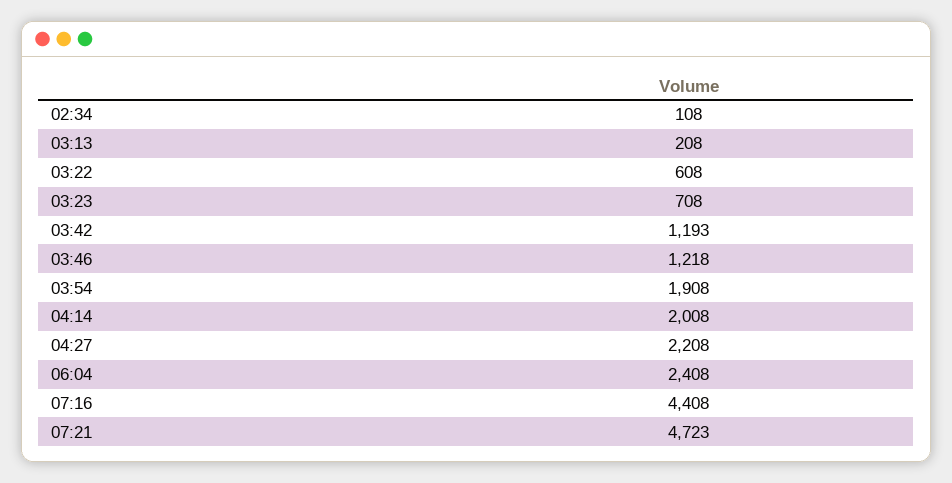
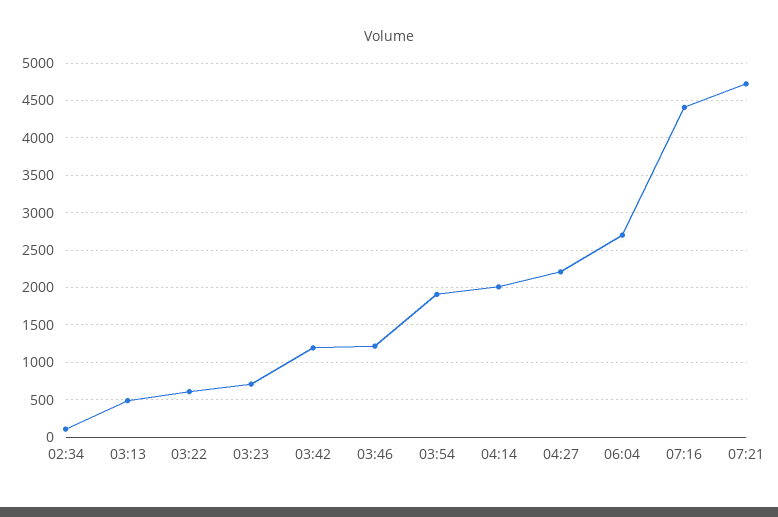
  {
    "02:34": 108,
-   "03:13": 208,
+   "03:13": 500,
    "03:22": 608,
    "03:23": 708,
    "03:42": 1193,
    "03:46": 1218,
    "03:54": 1908,
    "04:14": 2008,
    "04:27": 2208,
-   "06:04": 2408,
+   "06:04": 2700,
    "07:16": 4408,
    "07:21": 4723
  }

